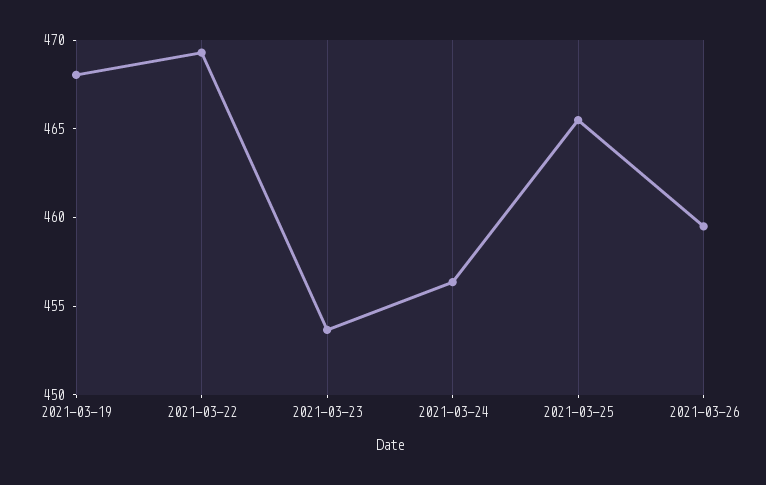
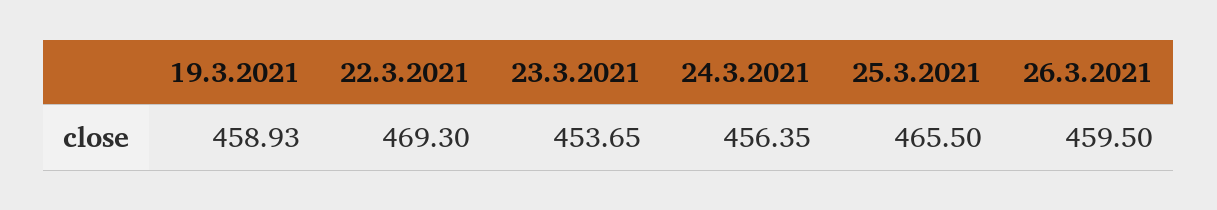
  {
-   "2021-03-19": 468,
+   "2021-03-19": 458.93,
    "2021-03-22": 469.3,
    "2021-03-23": 453.65,
    "2021-03-24": 456.35,
    "2021-03-25": 465.5,
    "2021-03-26": 459.5
  }

